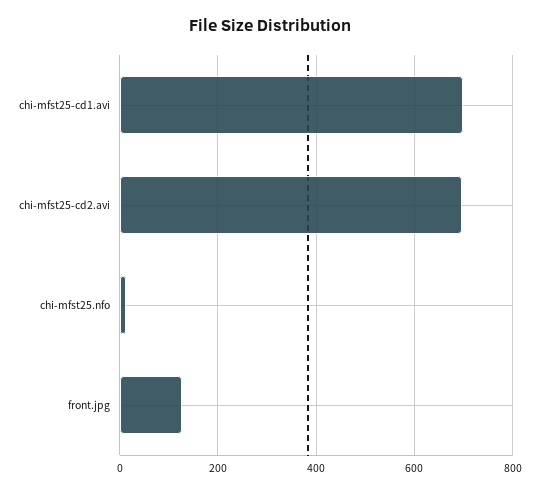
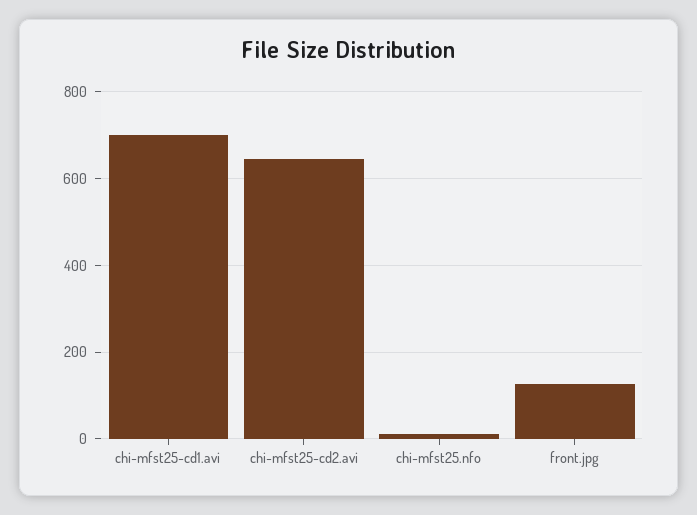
  {
    "chi-mfst25-cd1.avi": 700,
-   "chi-mfst25-cd2.avi": 700,
+   "chi-mfst25-cd2.avi": 640,
    "chi-mfst25.nfo": 20,
    "front.jpg": 120
  }

